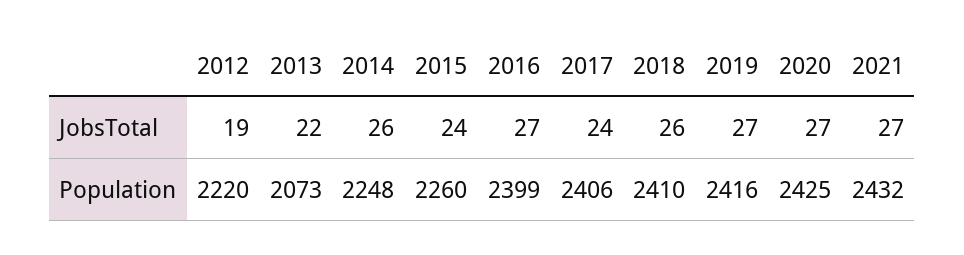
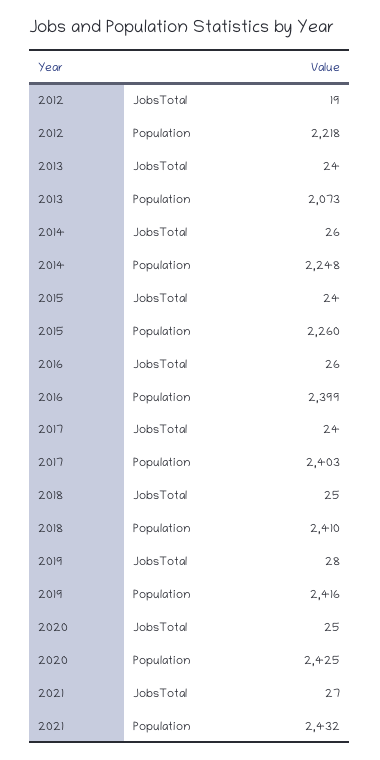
  {
    "2012": {
      "JobsTotal": 19,
-     "Population": 2220
+     "Population": 2218
    },
    "2013": {
-     "JobsTotal": 22,
+     "JobsTotal": 24,
      "Population": 2073
    },
    "2014": {
      "JobsTotal": 26,
      "Population": 2248
    },
    "2015": {
      "JobsTotal": 24,
      "Population": 2260
    },
    "2016": {
-     "JobsTotal": 27,
+     "JobsTotal": 26,
      "Population": 2399
    },
    "2017": {
      "JobsTotal": 24,
-     "Population": 2406
+     "Population": 2403
    },
    "2018": {
-     "JobsTotal": 26,
+     "JobsTotal": 25,
      "Population": 2410
    },
    "2019": {
-     "JobsTotal": 27,
+     "JobsTotal": 28,
      "Population": 2416
    },
    "2020": {
-     "JobsTotal": 27,
+     "JobsTotal": 25,
      "Population": 2425
    },
    "2021": {
      "JobsTotal": 27,
      "Population": 2432
    }
  }

